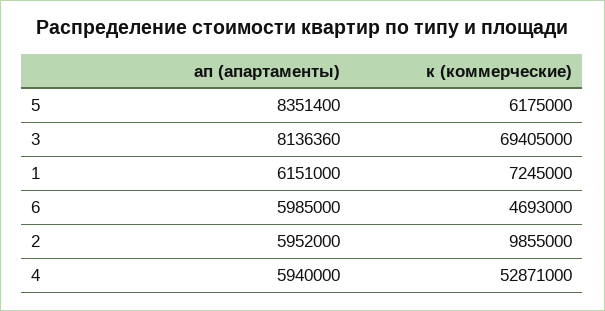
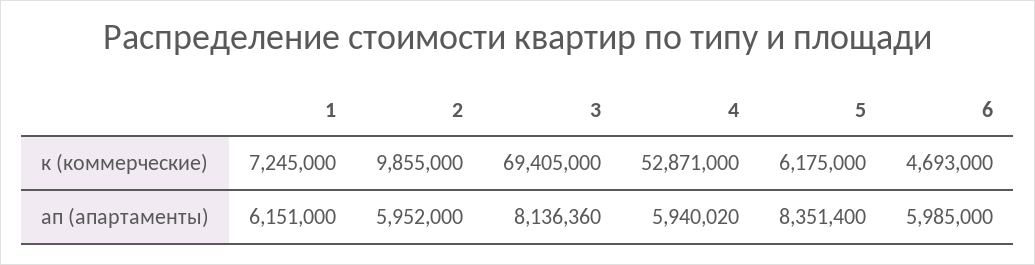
  {
    "ап (апартаменты)": {
      "5": 8351400,
      "3": 8136360,
      "1": 6151000,
      "6": 5985000,
      "2": 5952000,
-     "4": 5940000
+     "4": 5940020
    },
    "к (коммерческие)": {
      "5": 6175000,
      "3": 69405000,
      "1": 7245000,
      "6": 4693000,
      "2": 9855000,
      "4": 52871000
    }
  }

